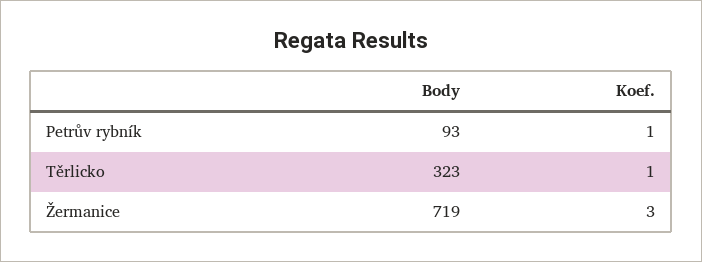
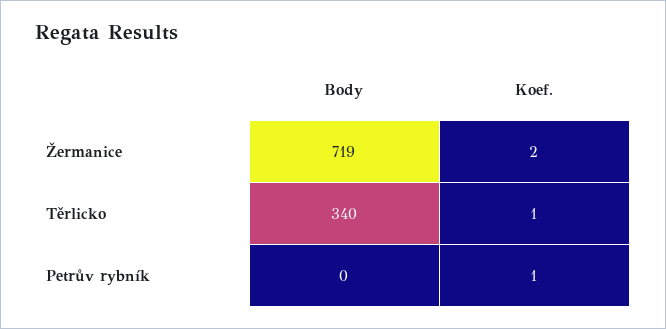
  {
    "Body": {
-     "Petrův rybník": 93,
+     "Petrův rybník": 0,
-     "Těrlicko": 323,
+     "Těrlicko": 340,
      "Žermanice": 719
    },
    "Koef.": {
      "Petrův rybník": 1,
      "Těrlicko": 1,
-     "Žermanice": 3
+     "Žermanice": 2
    }
  }

